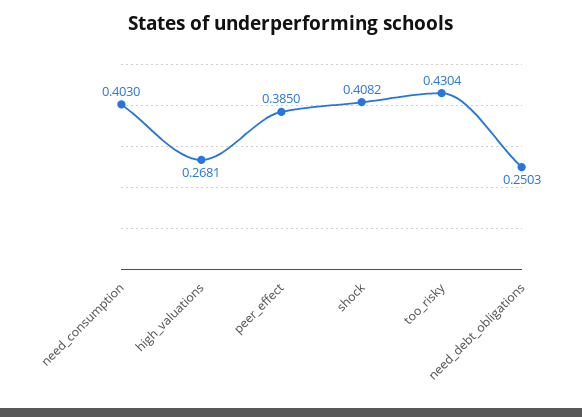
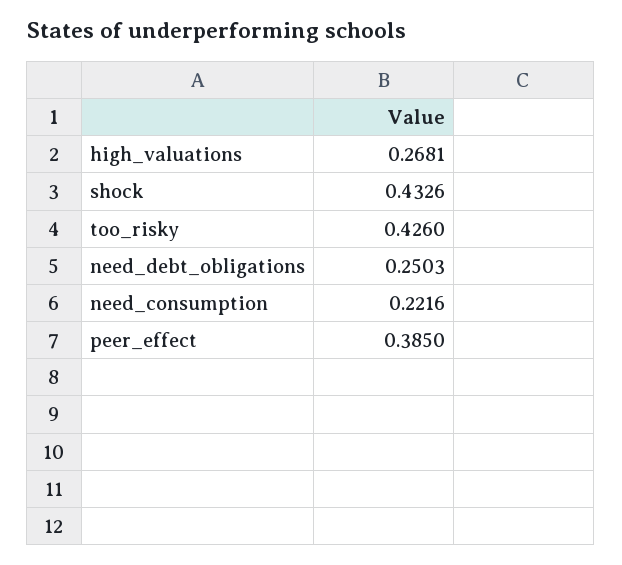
  {
-   "need_consumption": 0.403,
+   "need_consumption": 0.2216,
    "high_valuations": 0.2681,
    "peer_effect": 0.385,
-   "shock": 0.4082,
+   "shock": 0.4326,
-   "too_risky": 0.4304,
+   "too_risky": 0.426,
    "need_debt_obligations": 0.2503
  }

